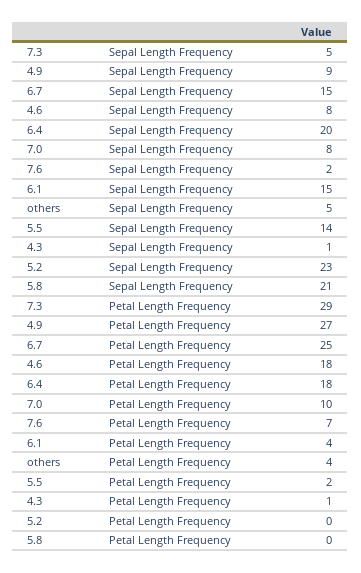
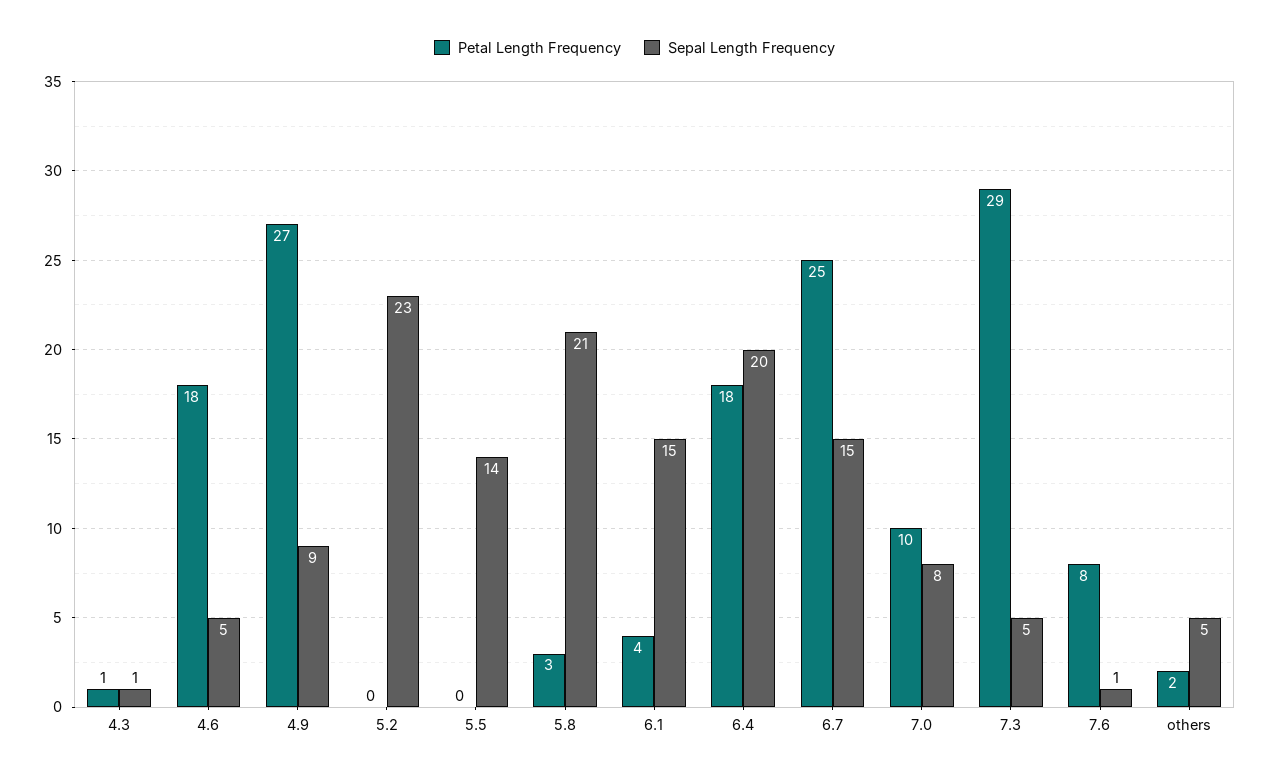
  {
    "Sepal Length Frequency": {
      "7.3": 5,
      "4.9": 9,
      "6.7": 15,
-     "4.6": 8,
+     "4.6": 5,
      "6.4": 20,
      "7.0": 8,
-     "7.6": 2,
+     "7.6": 1,
      "6.1": 15,
      "others": 5,
      "5.5": 14,
      "4.3": 1,
      "5.2": 23,
      "5.8": 21
    },
    "Petal Length Frequency": {
      "7.3": 29,
      "4.9": 27,
      "6.7": 25,
      "4.6": 18,
      "6.4": 18,
      "7.0": 10,
-     "7.6": 7,
+     "7.6": 8,
      "6.1": 4,
-     "others": 4,
+     "others": 2,
-     "5.5": 2,
+     "5.5": 0,
      "4.3": 1,
      "5.2": 0,
-     "5.8": 0
+     "5.8": 3
    }
  }

